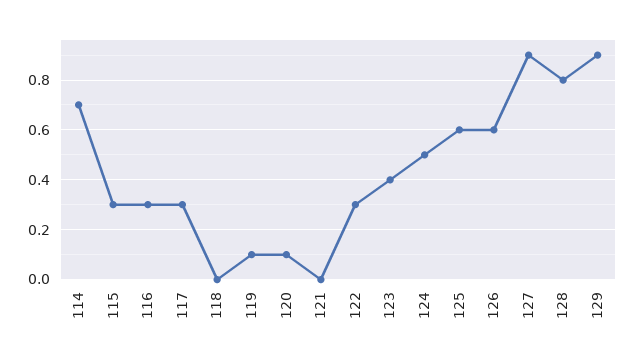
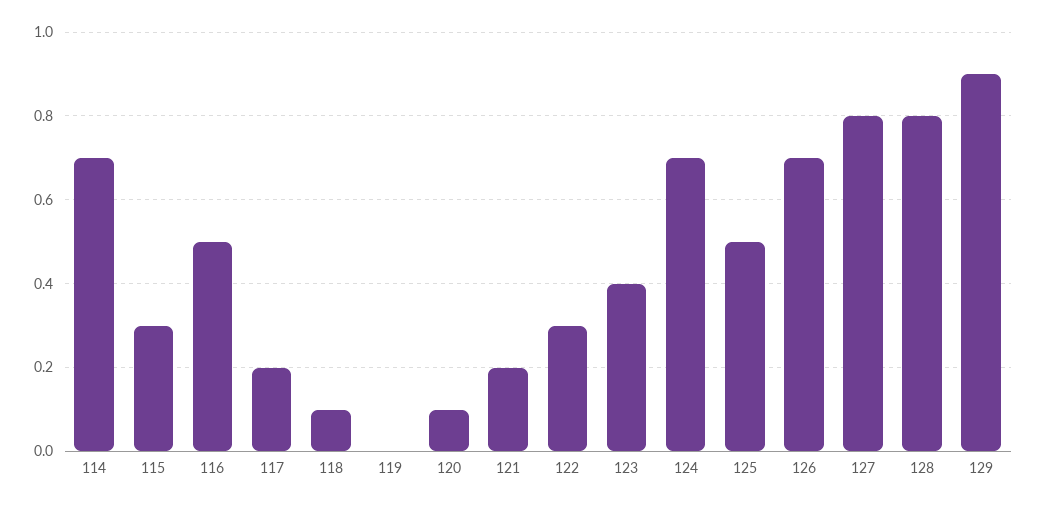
  {
    "114": 0.7,
    "115": 0.3,
-   "116": 0.3,
+   "116": 0.5,
-   "117": 0.3,
+   "117": 0.2,
-   "118": 0,
+   "118": 0.1,
-   "119": 0.1,
+   "119": 0,
    "120": 0.1,
-   "121": 0,
+   "121": 0.2,
    "122": 0.3,
    "123": 0.4,
-   "124": 0.5,
+   "124": 0.7,
-   "125": 0.6,
+   "125": 0.5,
-   "126": 0.6,
+   "126": 0.7,
-   "127": 0.9,
+   "127": 0.8,
    "128": 0.8,
    "129": 0.9
  }

